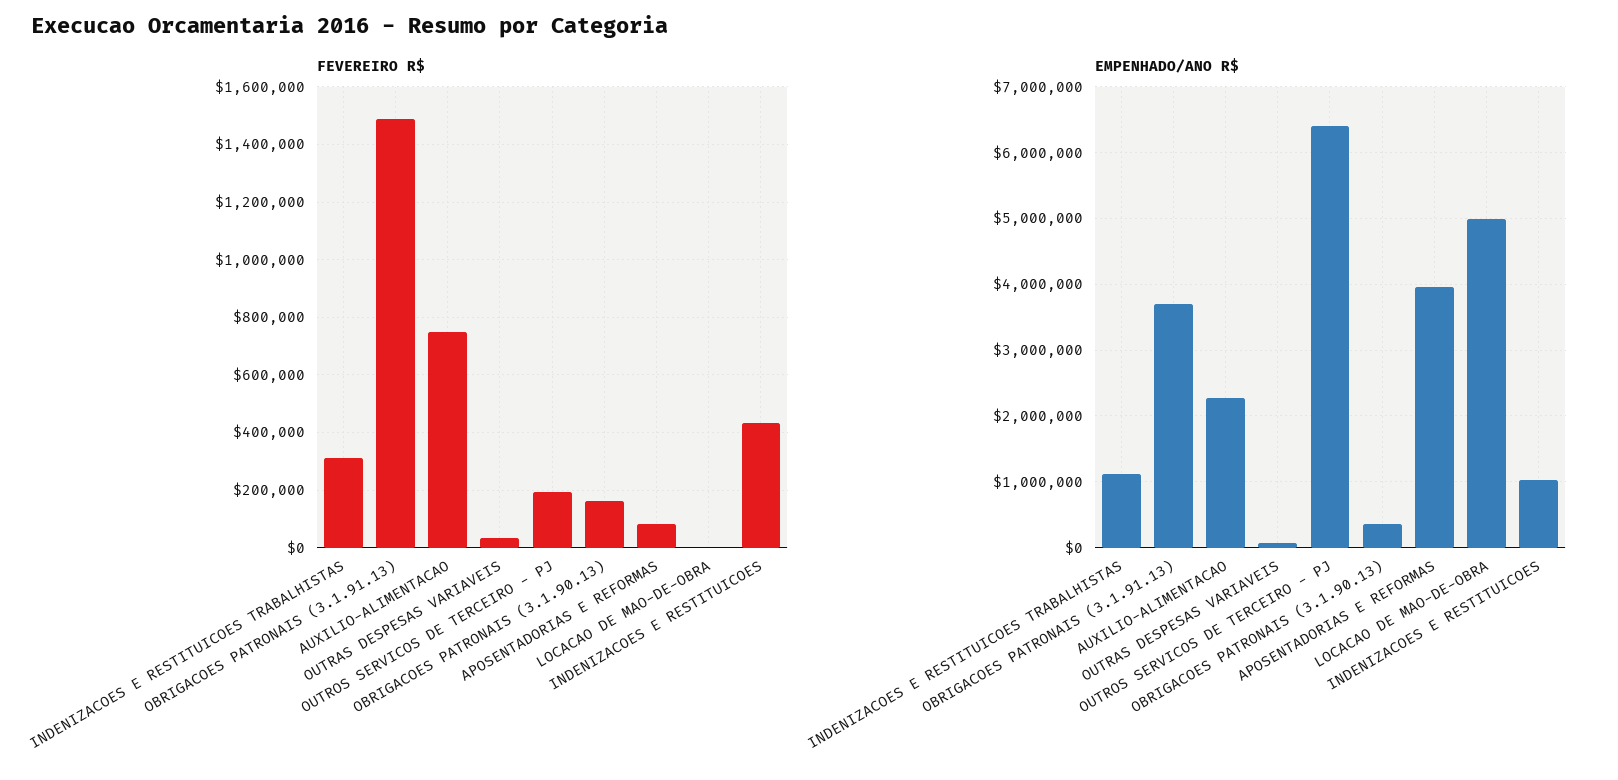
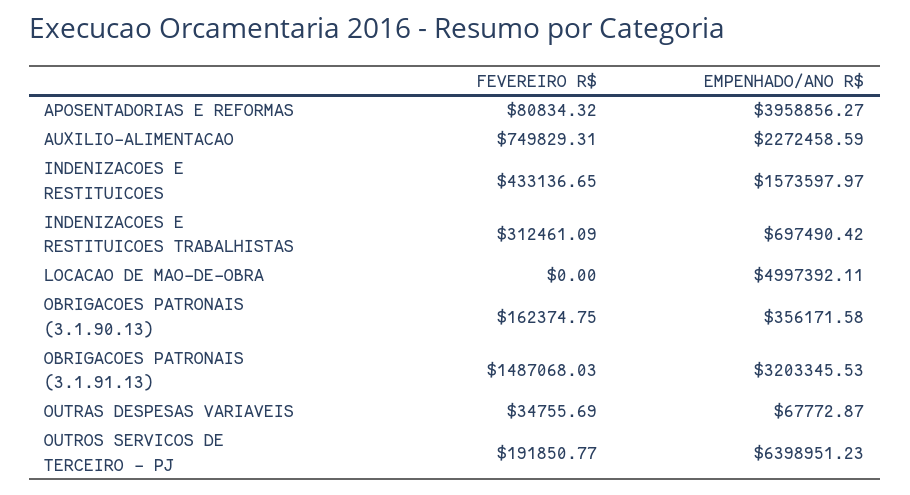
  {
    "FEVEREIRO R$": {
      "INDENIZACOES E RESTITUICOES TRABALHISTAS": 312461.09,
      "OBRIGACOES PATRONAIS (3.1.91.13)": 1487068.03,
      "AUXILIO-ALIMENTACAO": 749829.31,
      "OUTRAS DESPESAS VARIAVEIS": 34755.69,
      "OUTROS SERVICOS DE TERCEIRO - PJ": 191850.77,
      "OBRIGACOES PATRONAIS (3.1.90.13)": 162374.75,
      "APOSENTADORIAS E REFORMAS": 80834.32,
      "LOCACAO DE MAO-DE-OBRA": 0,
      "INDENIZACOES E RESTITUICOES": 433136.65
    },
    "EMPENHADO/ANO R$": {
-     "INDENIZACOES E RESTITUICOES TRABALHISTAS": 1100000,
+     "INDENIZACOES E RESTITUICOES TRABALHISTAS": 697490.42,
-     "OBRIGACOES PATRONAIS (3.1.91.13)": 3700000,
+     "OBRIGACOES PATRONAIS (3.1.91.13)": 3203345.53,
      "AUXILIO-ALIMENTACAO": 2272458.59,
      "OUTRAS DESPESAS VARIAVEIS": 67772.87,
      "OUTROS SERVICOS DE TERCEIRO - PJ": 6398951.23,
      "OBRIGACOES PATRONAIS (3.1.90.13)": 356171.58,
      "APOSENTADORIAS E REFORMAS": 3958856.27,
      "LOCACAO DE MAO-DE-OBRA": 4997392.11,
-     "INDENIZACOES E RESTITUICOES": 1000000
+     "INDENIZACOES E RESTITUICOES": 1573597.97
    }
  }

